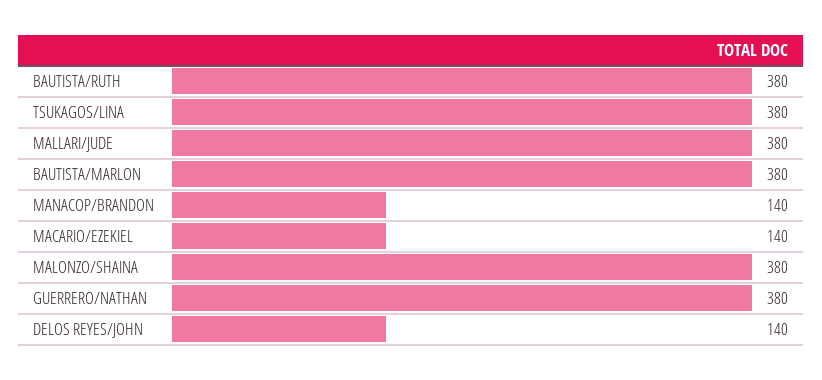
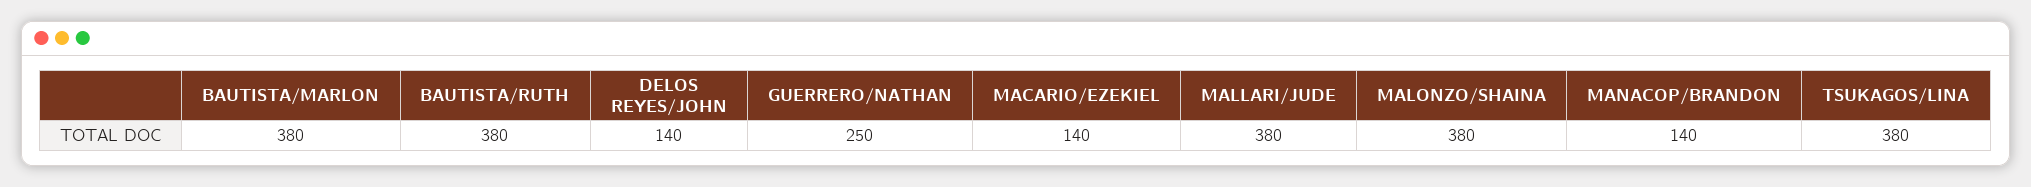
  {
    "BAUTISTA/RUTH": 380,
    "TSUKAGOS/LINA": 380,
    "MALLARI/JUDE": 380,
    "BAUTISTA/MARLON": 380,
    "MANACOP/BRANDON": 140,
    "MACARIO/EZEKIEL": 140,
    "MALONZO/SHAINA": 380,
-   "GUERRERO/NATHAN": 380,
+   "GUERRERO/NATHAN": 250,
    "DELOS REYES/JOHN": 140
  }

